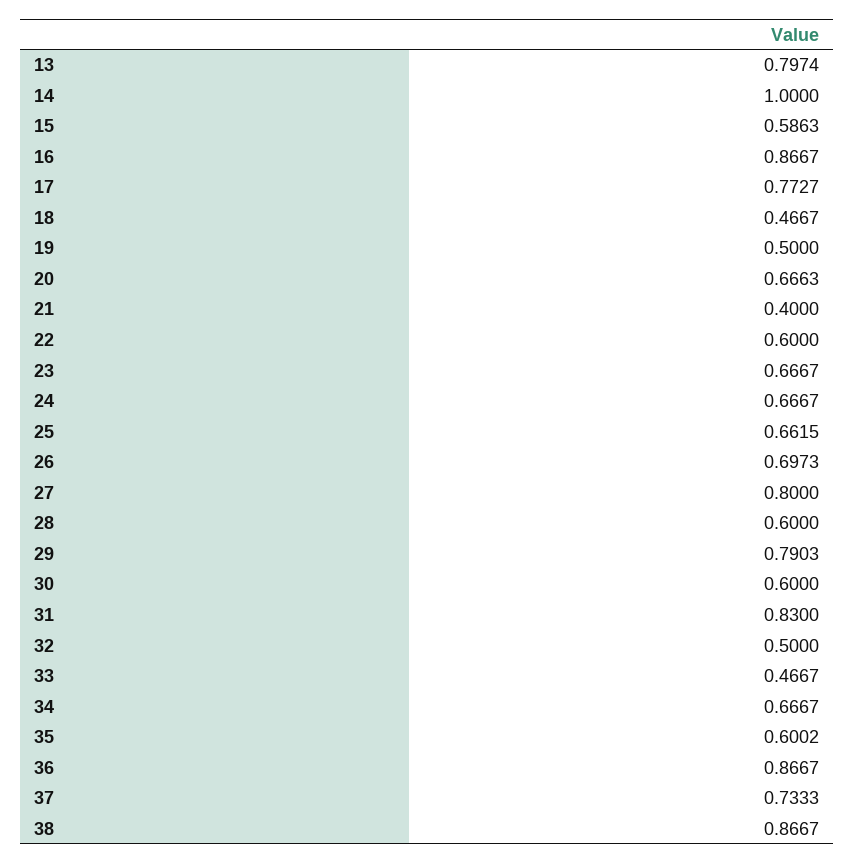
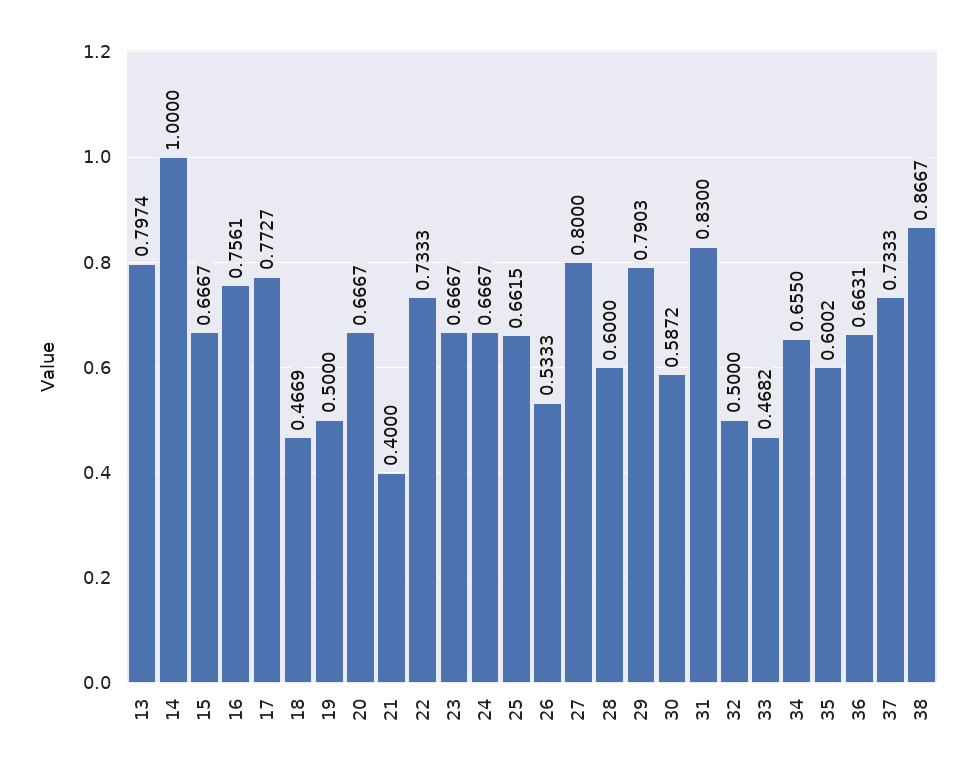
  {
    "13": 0.7974,
    "14": 1,
-   "15": 0.5863,
+   "15": 0.6667,
-   "16": 0.8667,
+   "16": 0.7561,
    "17": 0.7727,
-   "18": 0.4667,
+   "18": 0.4669,
    "19": 0.5,
-   "20": 0.6663,
+   "20": 0.6667,
    "21": 0.4,
-   "22": 0.6,
+   "22": 0.7333,
    "23": 0.6667,
    "24": 0.6667,
    "25": 0.6615,
-   "26": 0.6973,
+   "26": 0.5333,
    "27": 0.8,
    "28": 0.6,
    "29": 0.7903,
-   "30": 0.6,
+   "30": 0.5872,
    "31": 0.83,
    "32": 0.5,
-   "33": 0.4667,
+   "33": 0.4682,
-   "34": 0.6667,
+   "34": 0.655,
    "35": 0.6002,
-   "36": 0.8667,
+   "36": 0.6631,
    "37": 0.7333,
    "38": 0.8667
  }

